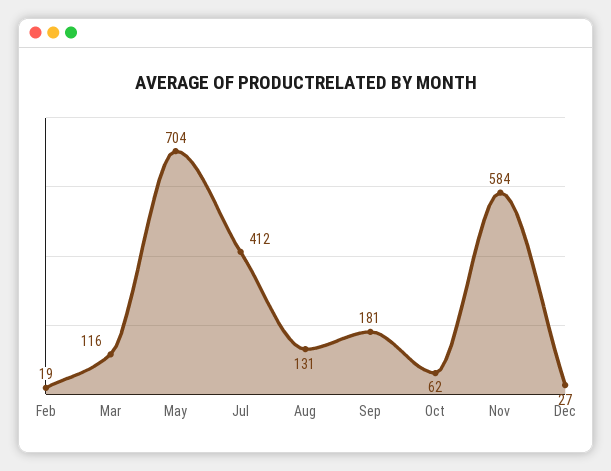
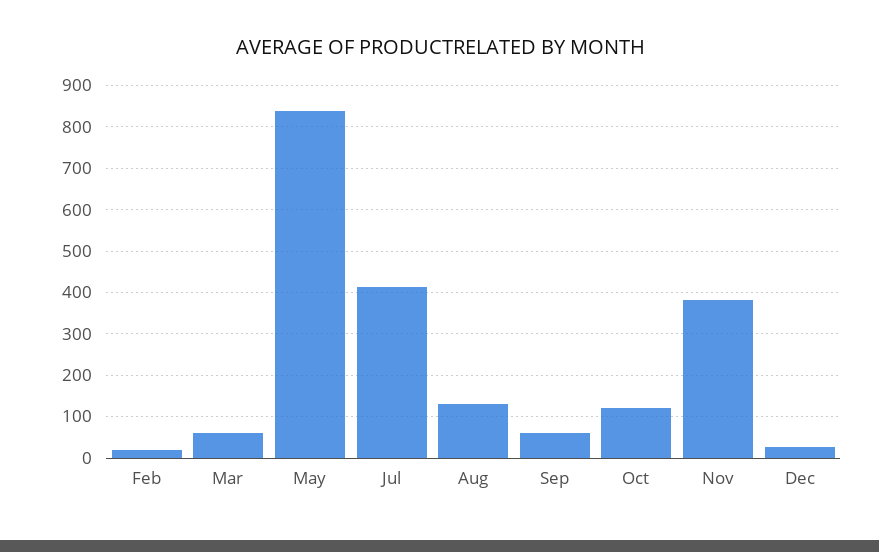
  {
    "Feb": 19,
-   "Mar": 116,
+   "Mar": 60,
-   "May": 704,
+   "May": 840,
    "Jul": 412,
    "Aug": 131,
-   "Sep": 181,
+   "Sep": 60,
-   "Oct": 62,
+   "Oct": 120,
-   "Nov": 584,
+   "Nov": 380,
    "Dec": 27
  }

